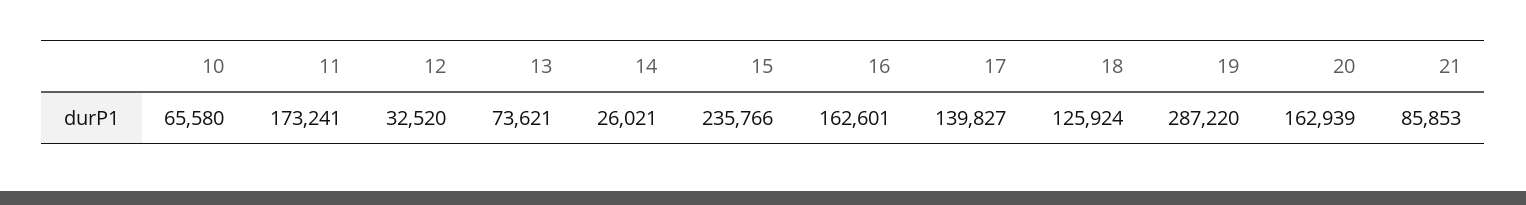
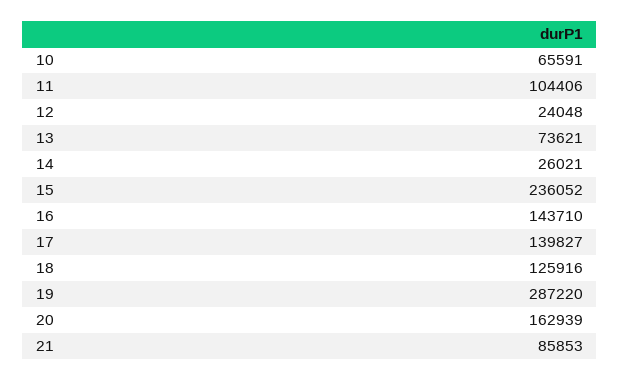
  {
-   "10": 65580,
+   "10": 65591,
-   "11": 173241,
+   "11": 104406,
-   "12": 32520,
+   "12": 24048,
    "13": 73621,
    "14": 26021,
-   "15": 235766,
+   "15": 236052,
-   "16": 162601,
+   "16": 143710,
    "17": 139827,
-   "18": 125924,
+   "18": 125916,
    "19": 287220,
    "20": 162939,
    "21": 85853
  }

